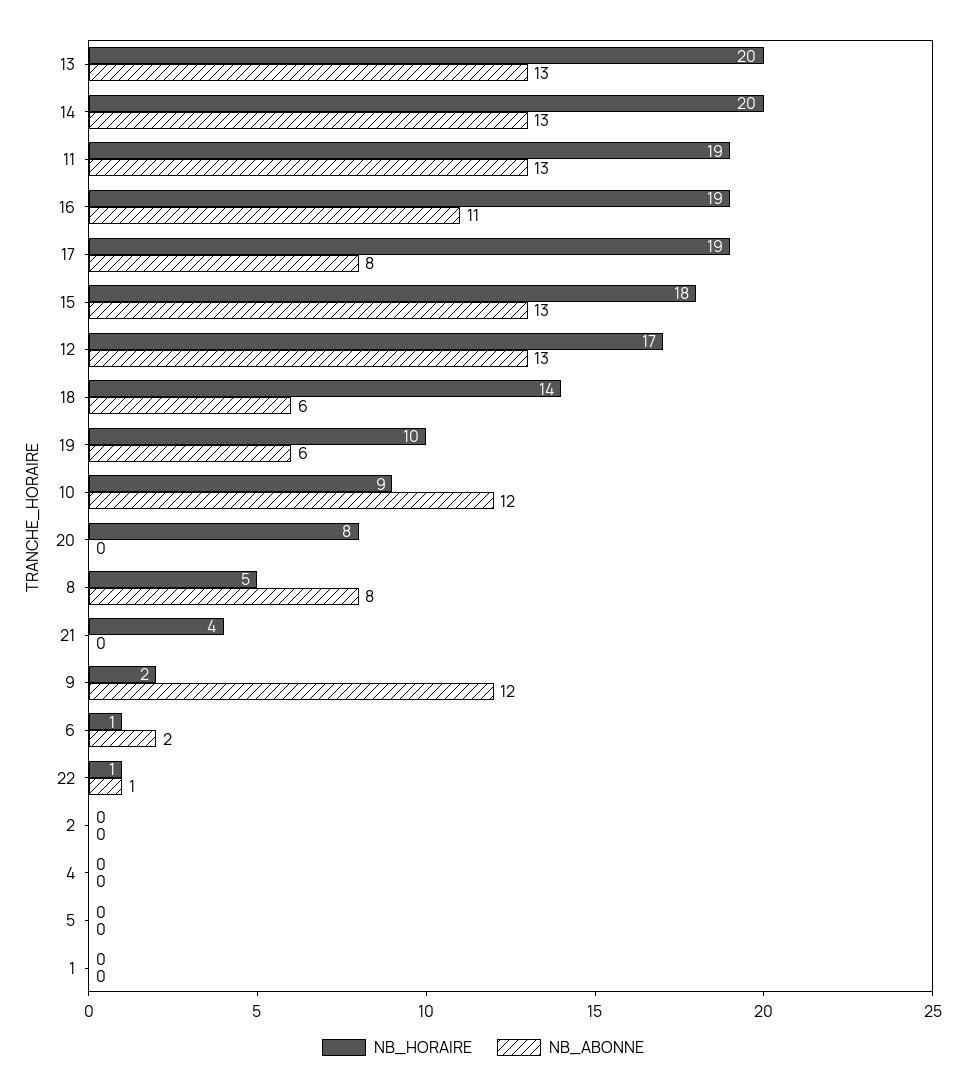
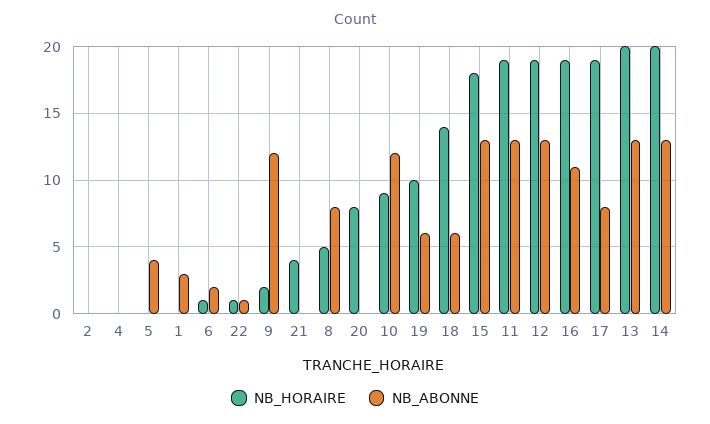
  {
    "NB_HORAIRE": {
      "13": 20,
      "14": 20,
      "11": 19,
      "16": 19,
      "17": 19,
      "15": 18,
-     "12": 17,
+     "12": 19,
      "18": 14,
      "19": 10,
      "10": 9,
      "20": 8,
      "8": 5,
      "21": 4,
      "9": 2,
      "6": 1,
      "22": 1,
      "2": 0,
      "4": 0,
      "5": 0,
      "1": 0
    },
    "NB_ABONNE": {
      "13": 13,
      "14": 13,
      "11": 13,
      "16": 11,
      "17": 8,
      "15": 13,
      "12": 13,
      "18": 6,
      "19": 6,
      "10": 12,
      "20": 0,
      "8": 8,
      "21": 0,
      "9": 12,
      "6": 2,
      "22": 1,
      "2": 0,
      "4": 0,
-     "5": 0,
+     "5": 4,
-     "1": 0
+     "1": 3
    }
  }

